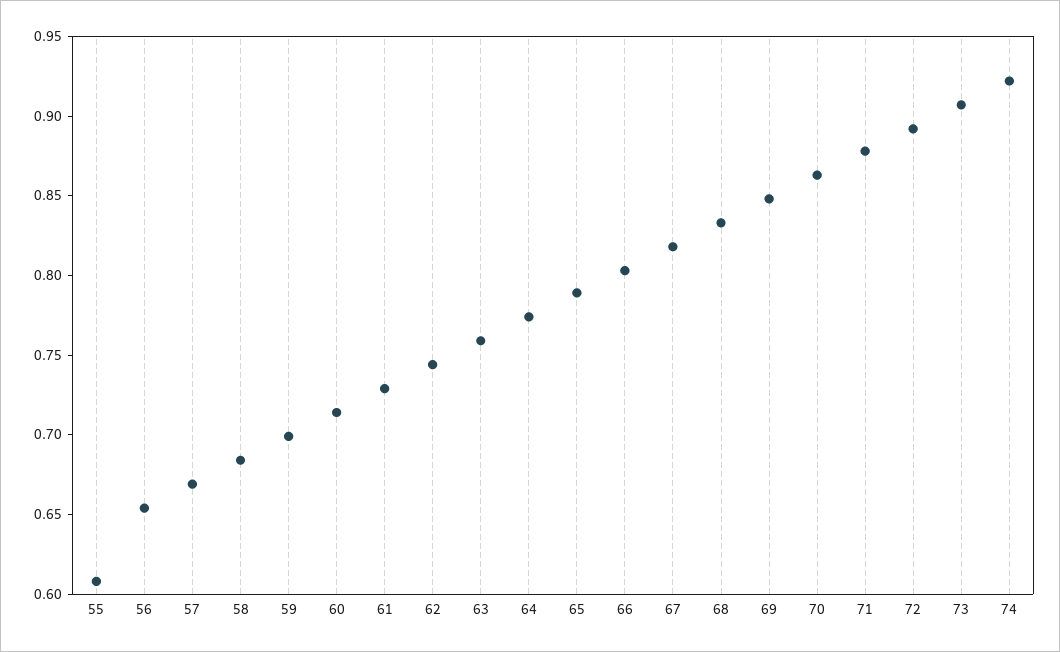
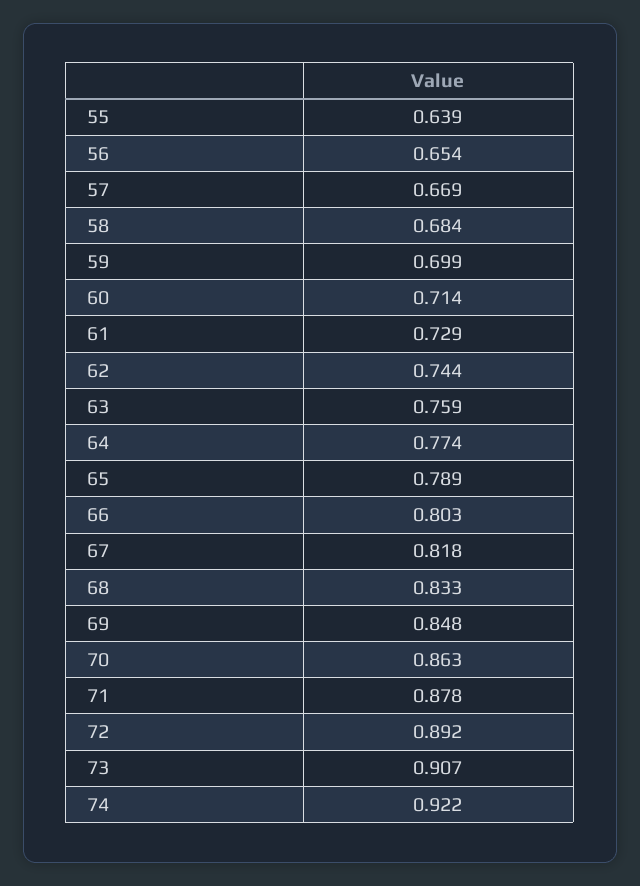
  {
-   "55": 0.61,
+   "55": 0.639,
    "56": 0.654,
    "57": 0.669,
    "58": 0.684,
    "59": 0.699,
    "60": 0.714,
    "61": 0.729,
    "62": 0.744,
    "63": 0.759,
    "64": 0.774,
    "65": 0.789,
    "66": 0.803,
    "67": 0.818,
    "68": 0.833,
    "69": 0.848,
    "70": 0.863,
    "71": 0.878,
    "72": 0.892,
    "73": 0.907,
    "74": 0.922
  }

